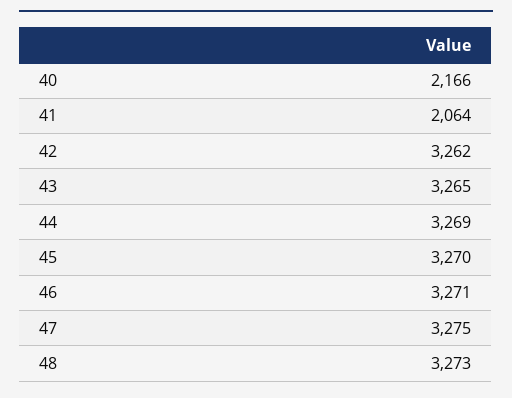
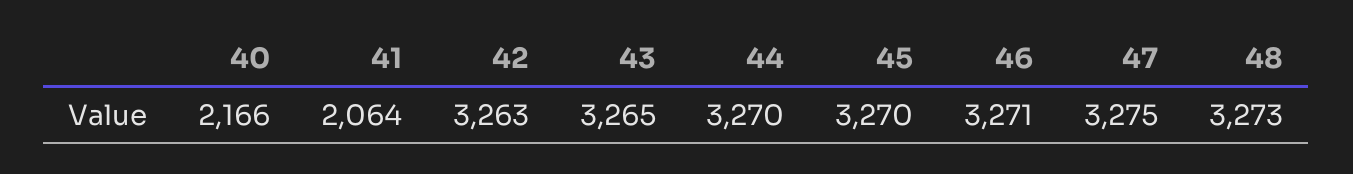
  {
    "40": 2166,
    "41": 2064,
-   "42": 3262,
+   "42": 3263,
    "43": 3265,
-   "44": 3269,
+   "44": 3270,
    "45": 3270,
    "46": 3271,
    "47": 3275,
    "48": 3273
  }

